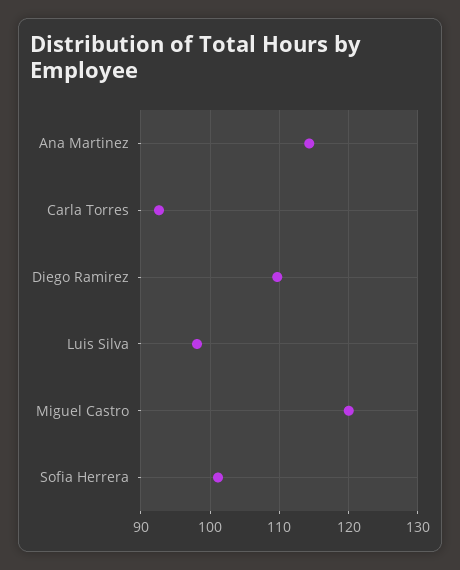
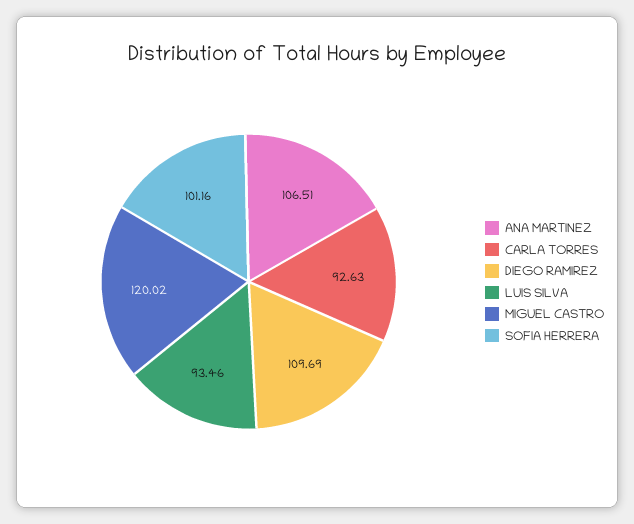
  {
-   "Ana Martinez": 114,
+   "Ana Martinez": 106.51,
    "Carla Torres": 92.63,
    "Diego Ramirez": 109.69,
-   "Luis Silva": 98,
+   "Luis Silva": 93.46,
    "Miguel Castro": 120.02,
    "Sofia Herrera": 101.16
  }

